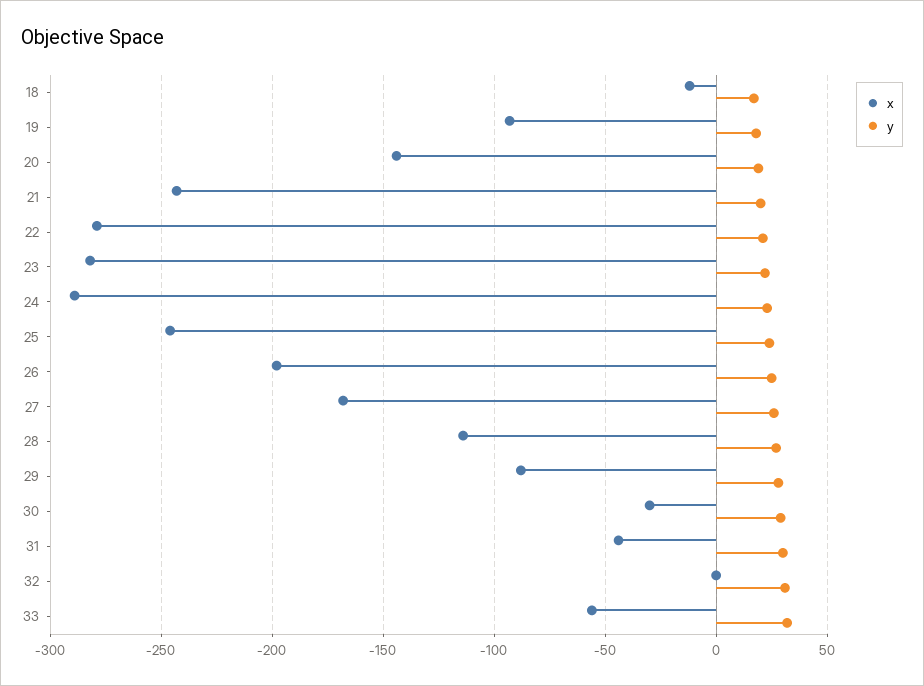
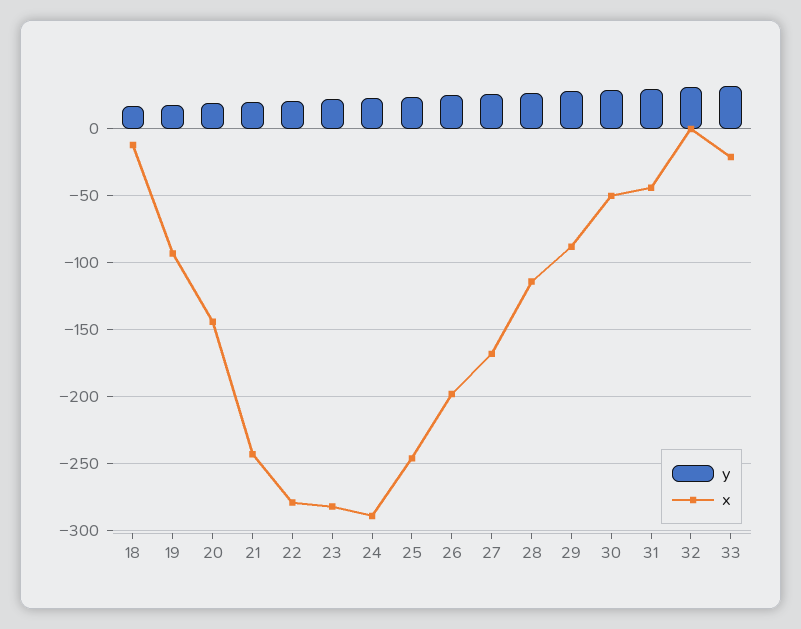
  {
    "x": {
      "18": -10,
      "19": -95,
      "20": -145,
      "21": -245,
      "22": -280,
      "23": -280,
      "24": -290,
      "25": -245,
      "26": -200,
      "27": -170,
      "28": -115,
      "29": -90,
-     "30": -30,
+     "30": -50,
      "31": -45,
      "32": 0,
-     "33": -55
+     "33": -20
    },
    "y": {
      "18": 15,
      "19": 20,
      "20": 20,
      "21": 20,
      "22": 20,
      "23": 20,
      "24": 25,
      "25": 25,
      "26": 25,
      "27": 25,
      "28": 25,
      "29": 30,
      "30": 30,
      "31": 30,
      "32": 30,
      "33": 30
    }
  }

